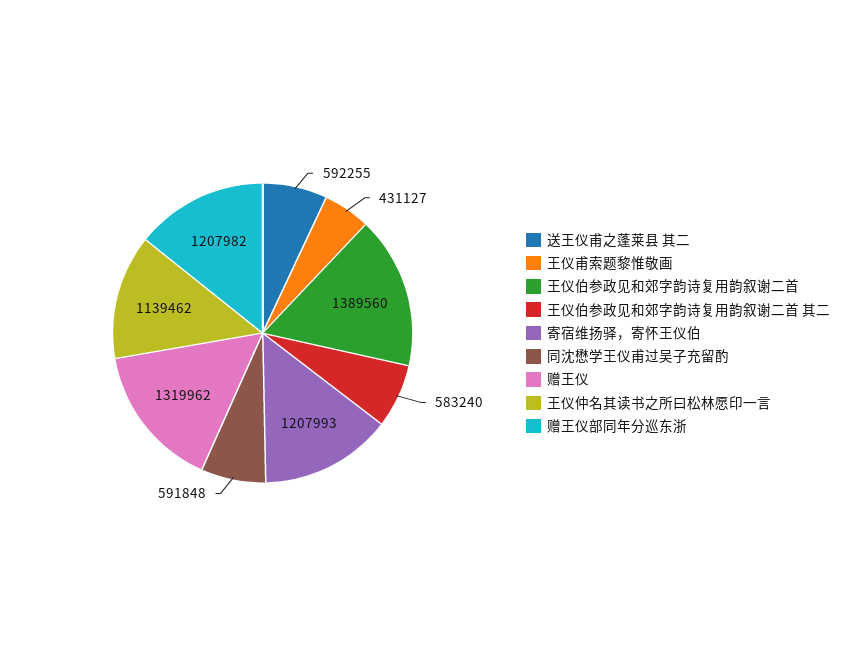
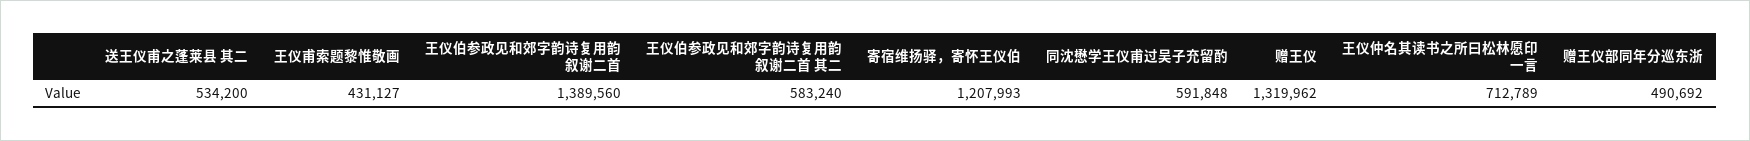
  {
-   "送王仪甫之蓬莱县 其二": 592255,
+   "送王仪甫之蓬莱县 其二": 534200,
    "王仪甫索题黎惟敬画": 431127,
    "王仪伯参政见和郊字韵诗复用韵叙谢二首": 1389560,
    "王仪伯参政见和郊字韵诗复用韵叙谢二首 其二": 583240,
    "寄宿维扬驿，寄怀王仪伯": 1207993,
    "同沈懋学王仪甫过吴子充留酌": 591848,
    "赠王仪": 1319962,
-   "王仪仲名其读书之所曰松林愿印一言": 1139462,
+   "王仪仲名其读书之所曰松林愿印一言": 712789,
-   "赠王仪部同年分巡东浙": 1207982
+   "赠王仪部同年分巡东浙": 490692
  }

